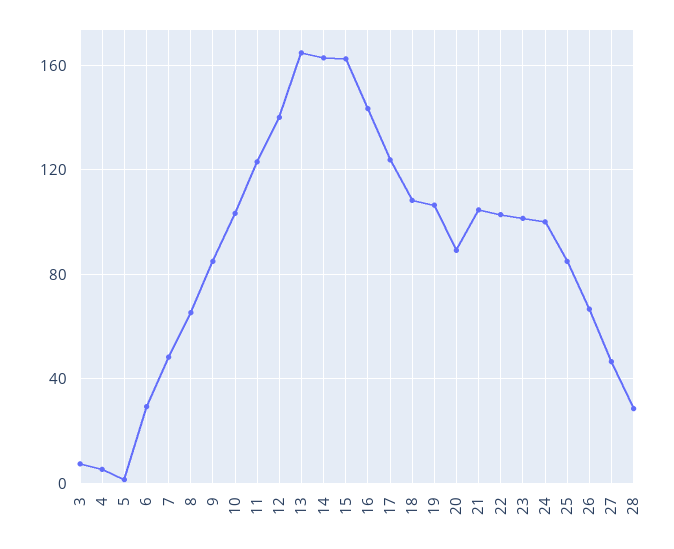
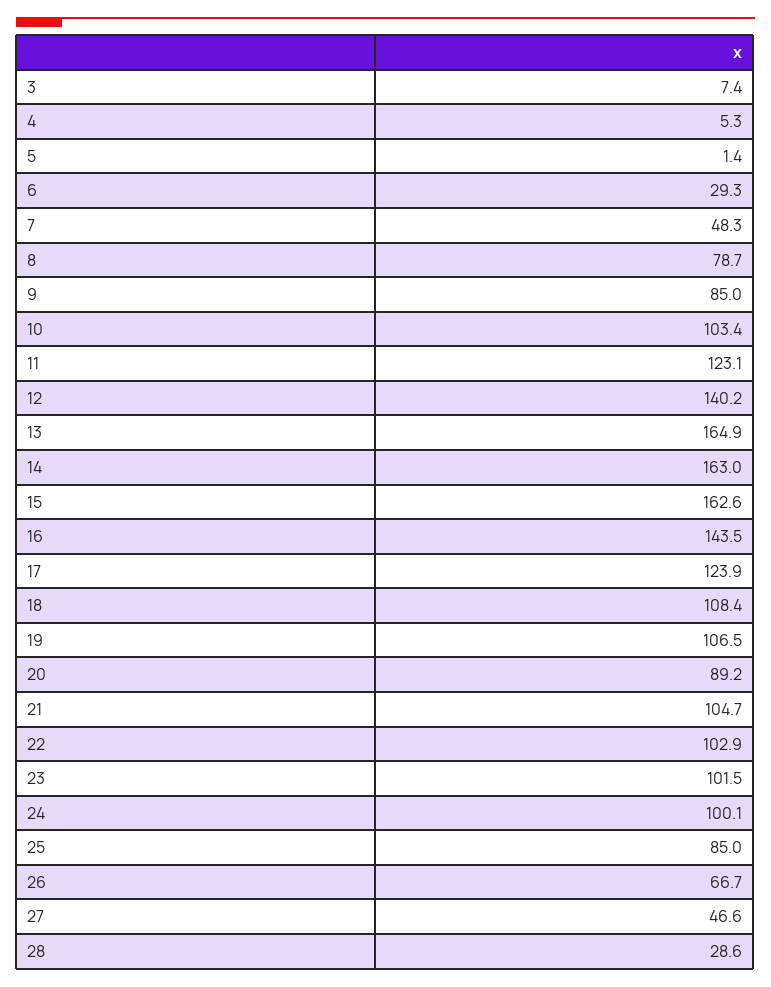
  {
    "3": 7.4,
    "4": 5.3,
    "5": 1.4,
    "6": 29.3,
    "7": 48.3,
-   "8": 65,
+   "8": 78.7,
    "9": 85,
    "10": 103.4,
    "11": 123.1,
    "12": 140.2,
    "13": 164.9,
    "14": 163,
    "15": 162.6,
    "16": 143.5,
    "17": 123.9,
    "18": 108.4,
    "19": 106.5,
    "20": 89.2,
    "21": 104.7,
    "22": 102.9,
    "23": 101.5,
    "24": 100.1,
    "25": 85,
    "26": 66.7,
    "27": 46.6,
    "28": 28.6
  }

